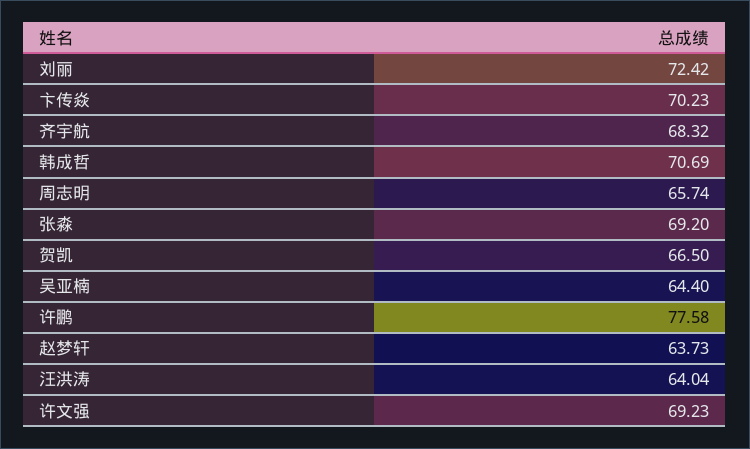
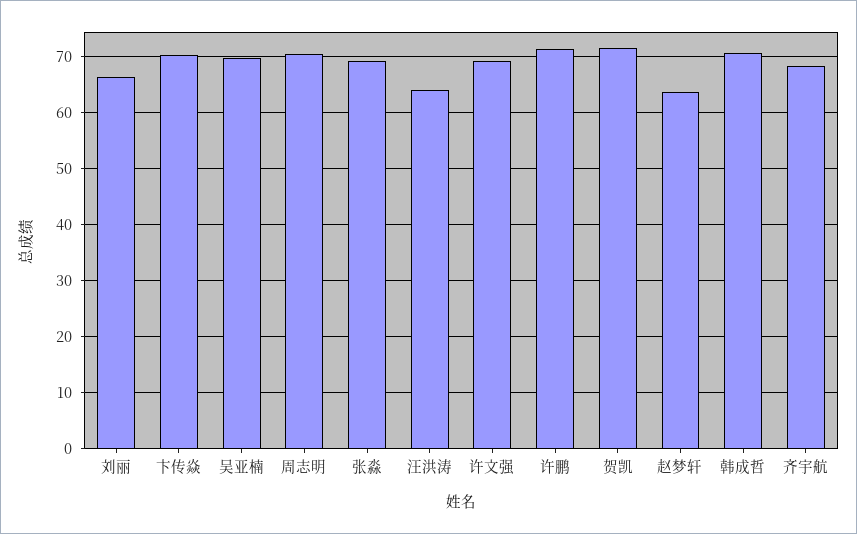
  {
-   "刘丽": 72.42,
+   "刘丽": 66,
    "卞传焱": 70.23,
    "齐宇航": 68.32,
    "韩成哲": 70.69,
-   "周志明": 65.74,
+   "周志明": 70,
    "张淼": 69.2,
-   "贺凯": 66.5,
+   "贺凯": 72,
-   "吴亚楠": 64.4,
+   "吴亚楠": 70,
-   "许鹏": 77.58,
+   "许鹏": 72,
    "赵梦轩": 63.73,
    "汪洪涛": 64.04,
    "许文强": 69.23
  }

